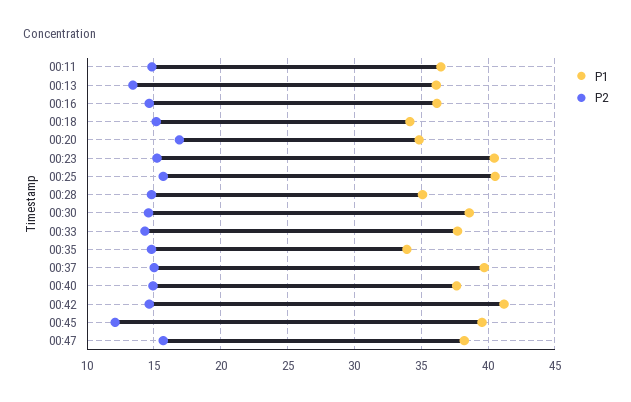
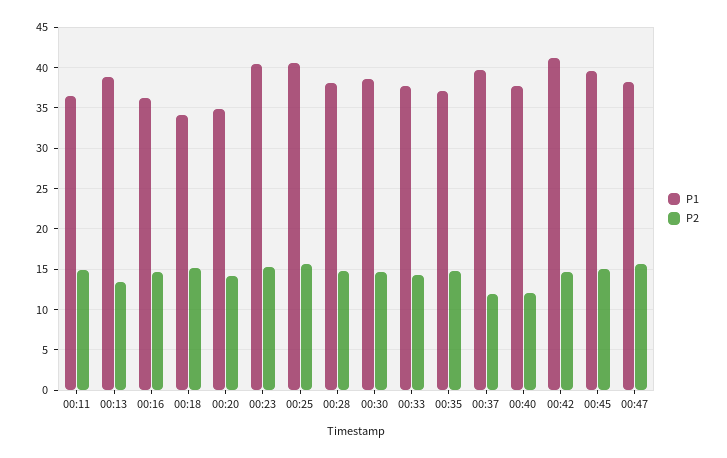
  {
    "P1": {
      "00:11": 36.5,
-     "00:13": 36,
+     "00:13": 39,
      "00:16": 36,
      "00:18": 34,
      "00:20": 35,
      "00:23": 40.5,
      "00:25": 40.5,
-     "00:28": 35,
+     "00:28": 38,
      "00:30": 38.5,
      "00:33": 37.5,
-     "00:35": 34,
+     "00:35": 37,
      "00:37": 39.5,
      "00:40": 37.5,
      "00:42": 41,
      "00:45": 39.5,
      "00:47": 38
    },
    "P2": {
      "00:11": 15,
      "00:13": 13.5,
      "00:16": 14.5,
      "00:18": 15,
-     "00:20": 17,
+     "00:20": 14,
      "00:23": 15,
      "00:25": 15.5,
      "00:28": 15,
      "00:30": 14.5,
      "00:33": 14.5,
      "00:35": 15,
-     "00:37": 15,
+     "00:37": 12,
-     "00:40": 15,
+     "00:40": 12,
      "00:42": 14.5,
-     "00:45": 12,
+     "00:45": 15,
      "00:47": 15.5
    }
  }

